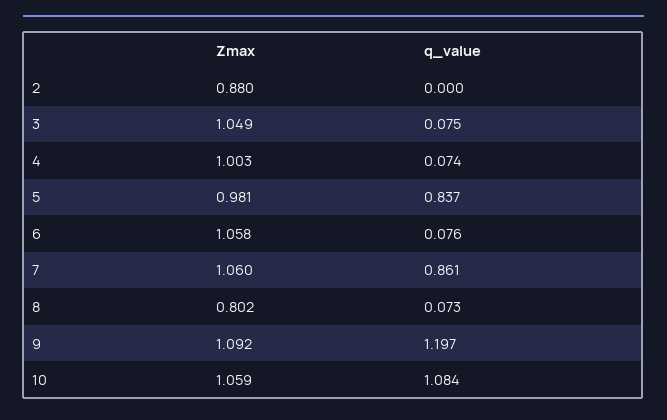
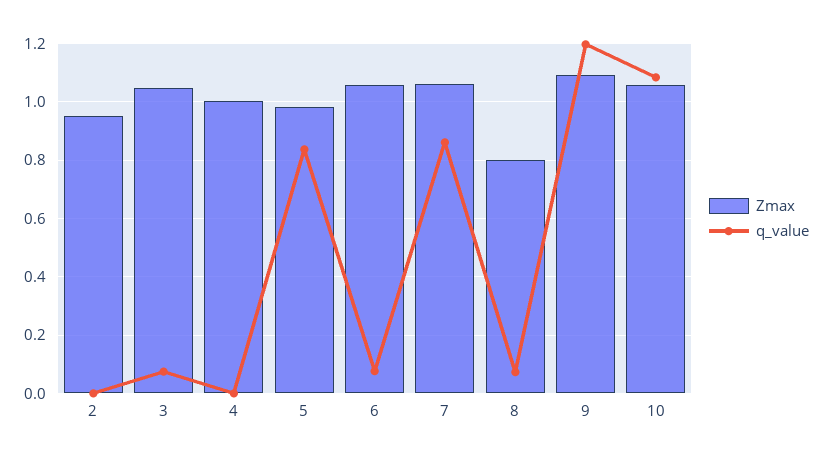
  {
    "Zmax": {
-     "2": 0.88,
+     "2": 0.95,
      "3": 1.049,
      "4": 1.003,
      "5": 0.981,
      "6": 1.058,
      "7": 1.06,
      "8": 0.802,
      "9": 1.092,
      "10": 1.059
    },
    "q_value": {
      "2": 0,
      "3": 0.075,
-     "4": 0.074,
+     "4": 0,
      "5": 0.837,
      "6": 0.076,
      "7": 0.861,
      "8": 0.073,
      "9": 1.197,
      "10": 1.084
    }
  }

